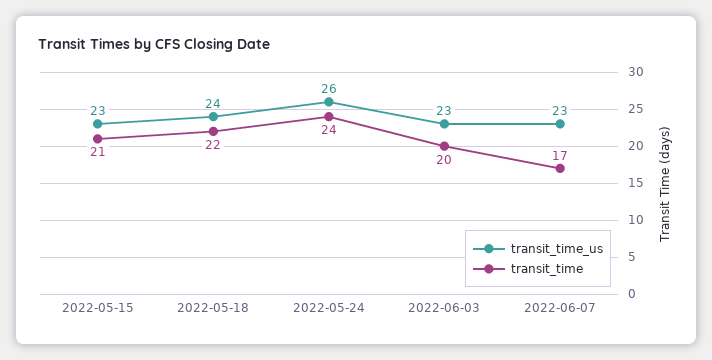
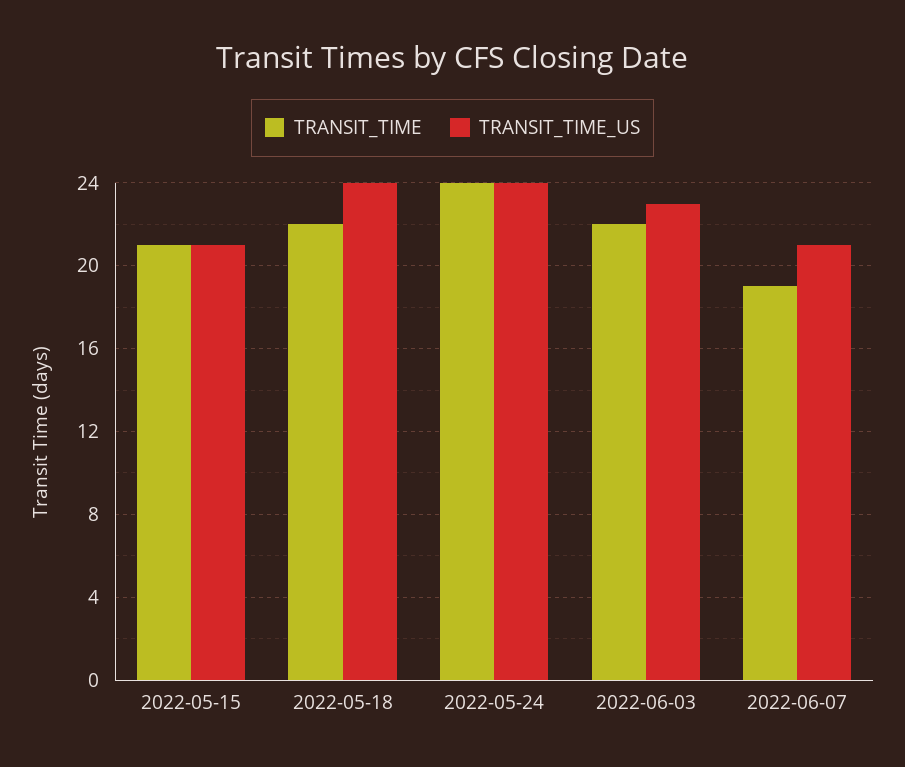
  {
    "transit_time_us": {
-     "2022-05-15": 23,
+     "2022-05-15": 21,
      "2022-05-18": 24,
-     "2022-05-24": 26,
+     "2022-05-24": 24,
      "2022-06-03": 23,
-     "2022-06-07": 23
+     "2022-06-07": 21
    },
    "transit_time": {
      "2022-05-15": 21,
      "2022-05-18": 22,
      "2022-05-24": 24,
-     "2022-06-03": 20,
+     "2022-06-03": 22,
-     "2022-06-07": 17
+     "2022-06-07": 19
    }
  }

